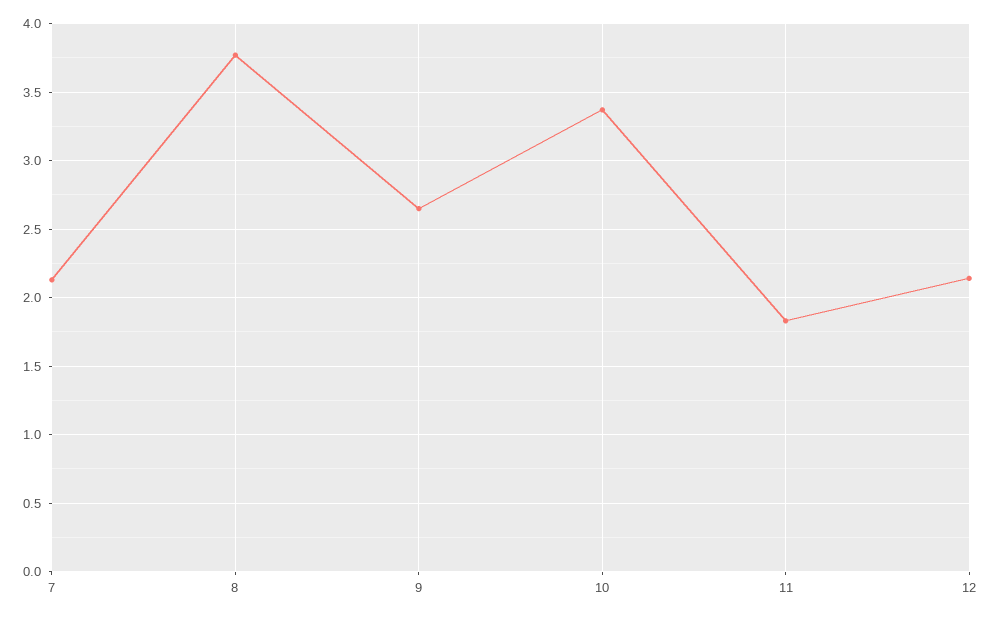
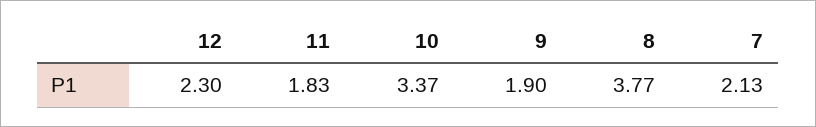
  {
    "7": 2.13,
    "8": 3.77,
-   "9": 2.65,
+   "9": 1.9,
    "10": 3.37,
    "11": 1.83,
-   "12": 2.15
+   "12": 2.3
  }

